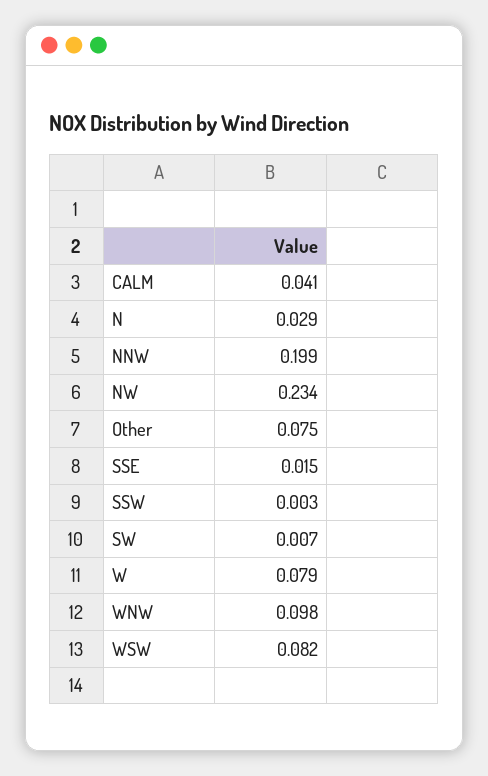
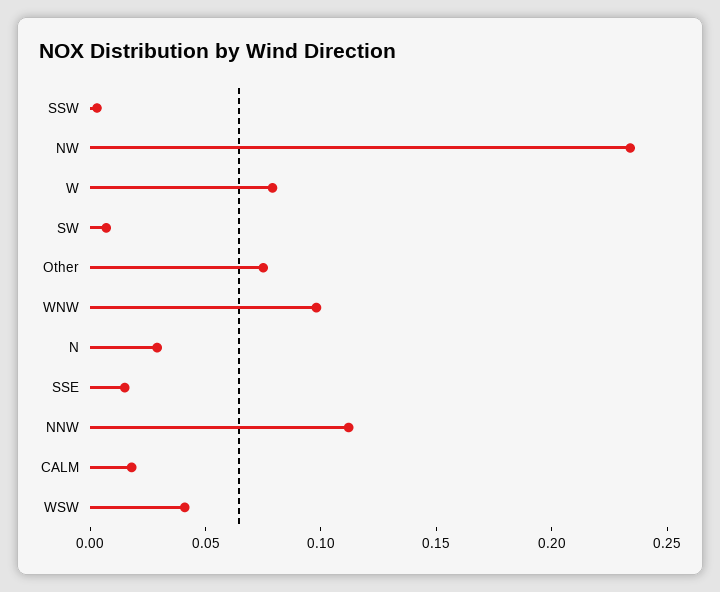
  {
-   "CALM": 0.041,
+   "CALM": 0.02,
    "N": 0.029,
-   "NNW": 0.199,
+   "NNW": 0.11,
    "NW": 0.234,
    "Other": 0.075,
    "SSE": 0.015,
    "SSW": 0.003,
    "SW": 0.007,
    "W": 0.079,
    "WNW": 0.098,
-   "WSW": 0.082
+   "WSW": 0.04
  }

